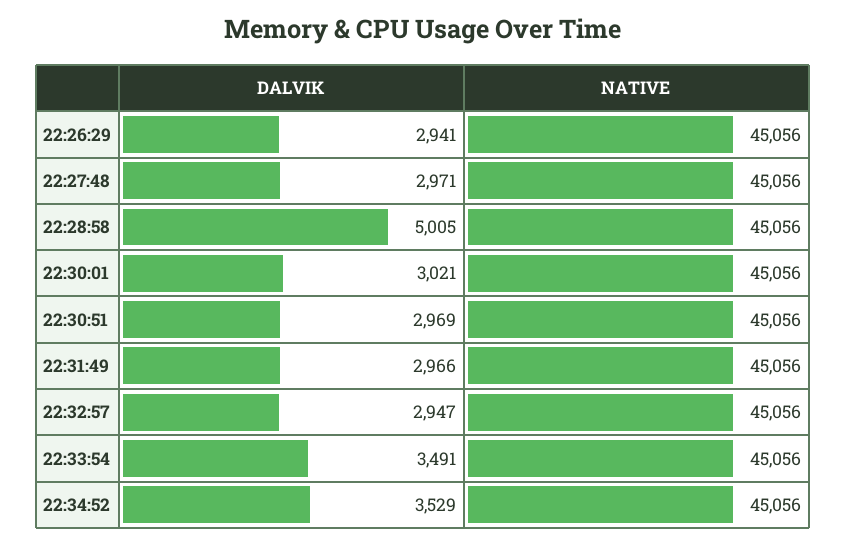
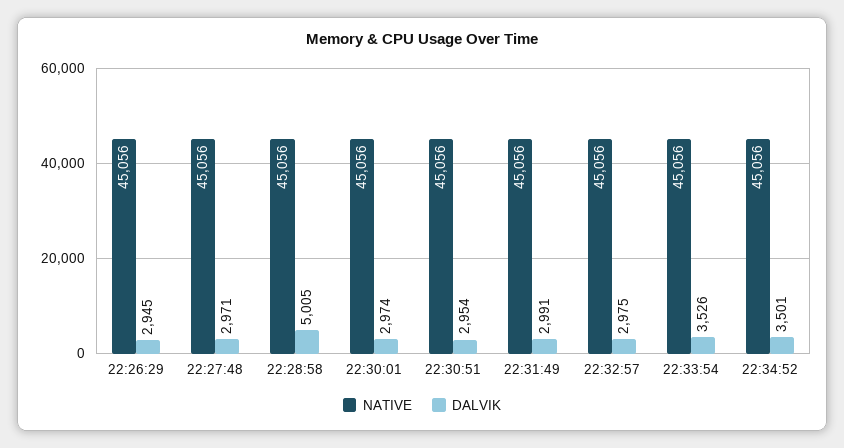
  {
    "DALVIK": {
-     "22:26:29": 2941,
+     "22:26:29": 2945,
      "22:27:48": 2971,
      "22:28:58": 5005,
-     "22:30:01": 3021,
+     "22:30:01": 2974,
-     "22:30:51": 2969,
+     "22:30:51": 2954,
-     "22:31:49": 2966,
+     "22:31:49": 2991,
-     "22:32:57": 2947,
+     "22:32:57": 2975,
-     "22:33:54": 3491,
+     "22:33:54": 3526,
-     "22:34:52": 3529
+     "22:34:52": 3501
    },
    "NATIVE": {
      "22:26:29": 45056,
      "22:27:48": 45056,
      "22:28:58": 45056,
      "22:30:01": 45056,
      "22:30:51": 45056,
      "22:31:49": 45056,
      "22:32:57": 45056,
      "22:33:54": 45056,
      "22:34:52": 45056
    }
  }

